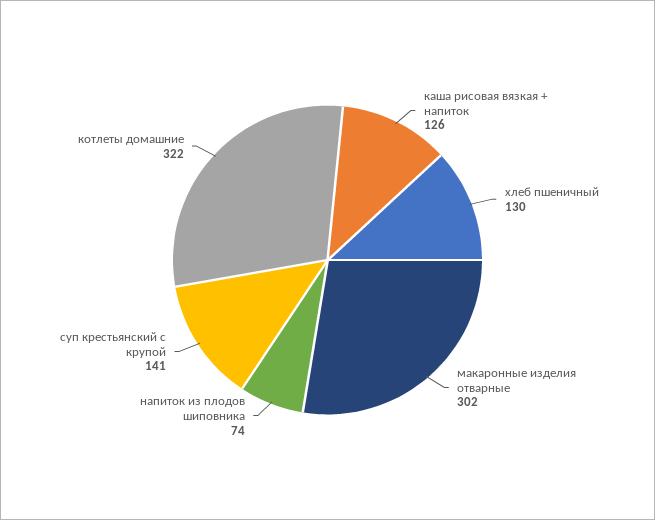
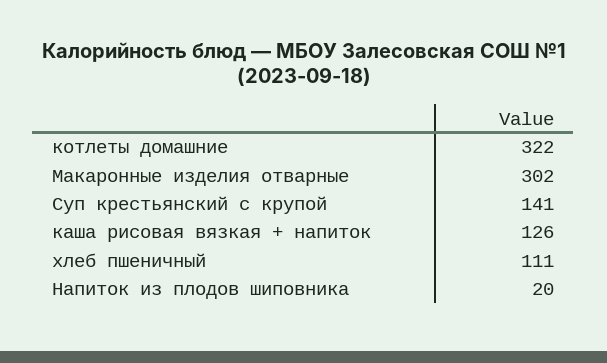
  {
    "каша рисовая вязкая + напиток": 126,
-   "хлеб пшеничный": 130,
+   "хлеб пшеничный": 111,
    "макаронные изделия отварные": 302,
-   "напиток из плодов шиповника": 74,
+   "напиток из плодов шиповника": 20,
    "суп крестьянский с крупой": 141,
    "котлеты домашние": 322
  }

